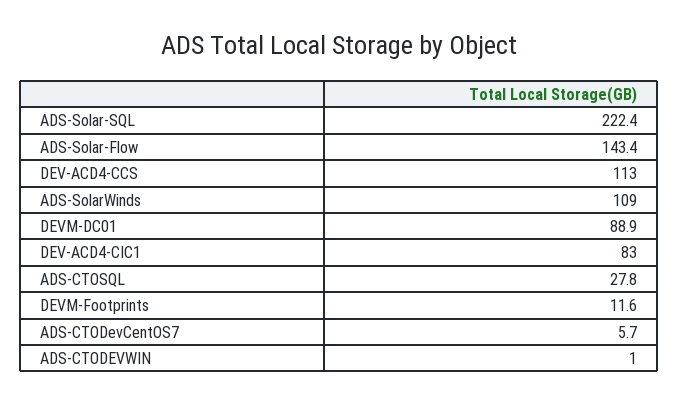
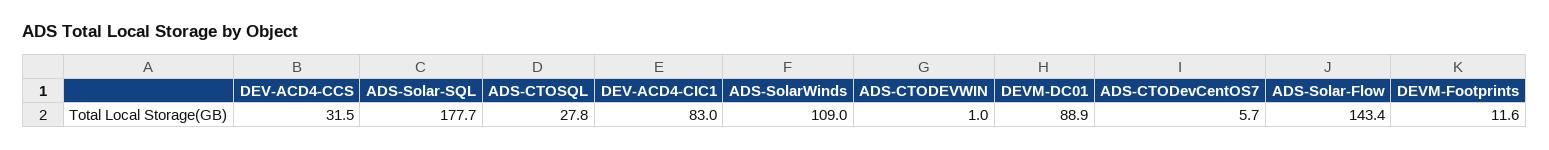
  {
-   "ADS-Solar-SQL": 222.4,
+   "ADS-Solar-SQL": 177.7,
    "ADS-Solar-Flow": 143.4,
-   "DEV-ACD4-CCS": 113,
+   "DEV-ACD4-CCS": 31.5,
    "ADS-SolarWinds": 109,
    "DEVM-DC01": 88.9,
    "DEV-ACD4-CIC1": 83,
    "ADS-CTOSQL": 27.8,
    "DEVM-Footprints": 11.6,
    "ADS-CTODevCentOS7": 5.7,
    "ADS-CTODEVWIN": 1
  }

